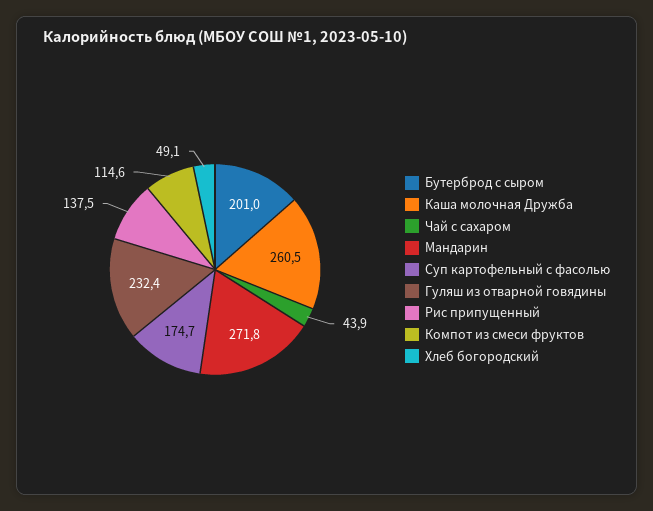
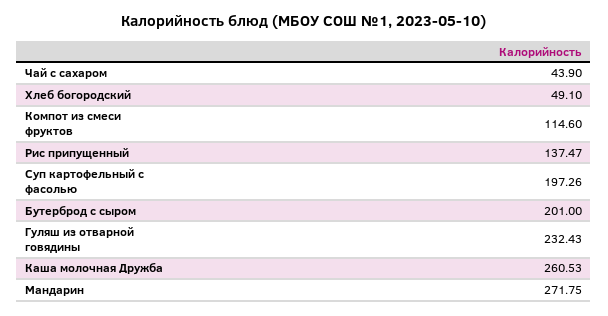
  {
    "Бутерброд с сыром": 201,
    "Каша молочная Дружба": 260.53,
    "Чай с сахаром": 43.9,
    "Мандарин": 271.75,
-   "Суп картофельный с фасолью": 174.7,
+   "Суп картофельный с фасолью": 197.26,
    "Гуляш из отварной говядины": 232.43,
    "Рис припущенный": 137.47,
    "Компот из смеси фруктов": 114.6,
    "Хлеб богородский": 49.1
  }

